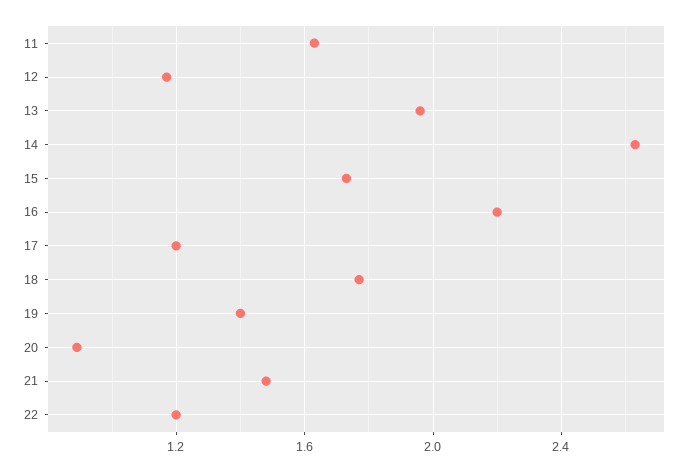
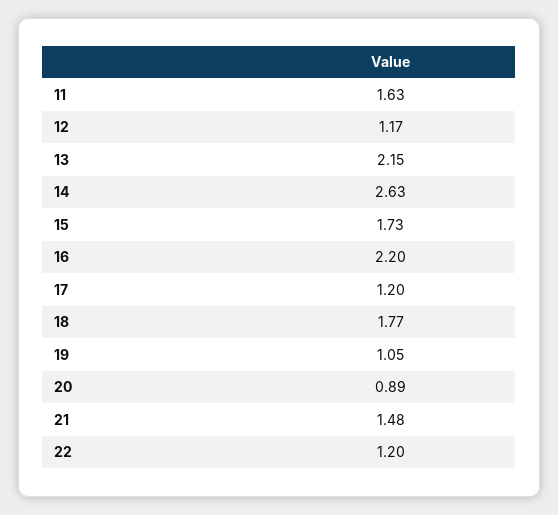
  {
    "11": 1.63,
    "12": 1.17,
-   "13": 1.95,
+   "13": 2.15,
    "14": 2.63,
    "15": 1.73,
    "16": 2.2,
    "17": 1.2,
    "18": 1.77,
-   "19": 1.4,
+   "19": 1.05,
    "20": 0.89,
    "21": 1.48,
    "22": 1.2
  }

